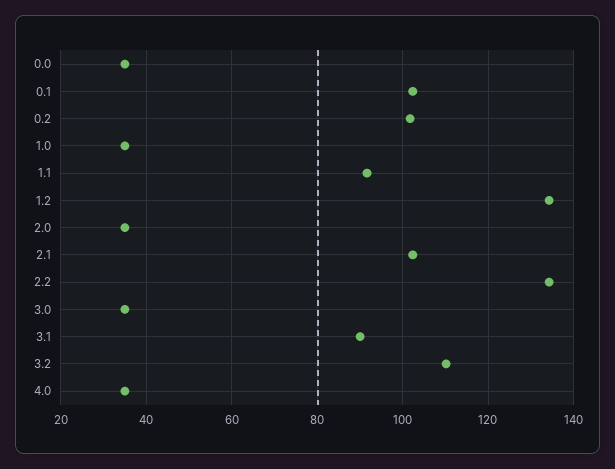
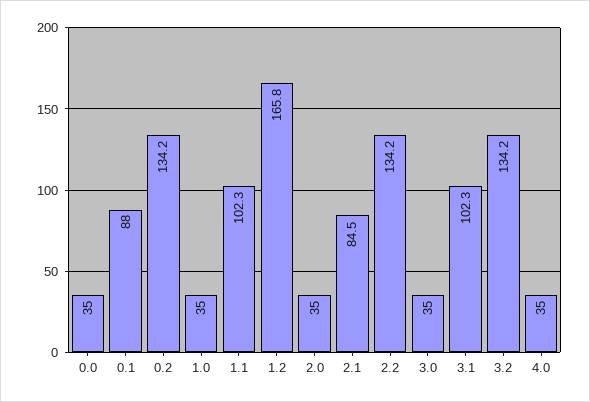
  {
    "0.0": 35,
-   "0.1": 102,
+   "0.1": 88,
-   "0.2": 102,
+   "0.2": 134.2,
    "1.0": 35,
-   "1.1": 92,
+   "1.1": 102.3,
-   "1.2": 134,
+   "1.2": 165.8,
    "2.0": 35,
-   "2.1": 102,
+   "2.1": 84.5,
    "2.2": 134.2,
    "3.0": 35,
-   "3.1": 90,
+   "3.1": 102.3,
-   "3.2": 110,
+   "3.2": 134.2,
    "4.0": 35
  }

